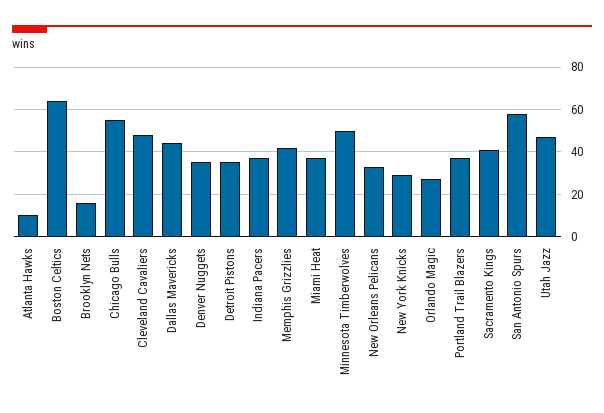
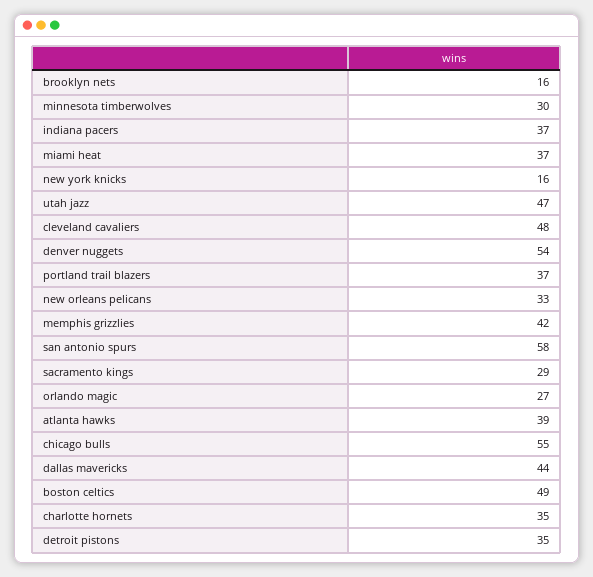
  {
-   "Atlanta Hawks": 10,
+   "Atlanta Hawks": 39,
-   "Boston Celtics": 65,
+   "Boston Celtics": 49,
    "Brooklyn Nets": 16,
    "Chicago Bulls": 55,
    "Cleveland Cavaliers": 48,
    "Dallas Mavericks": 44,
-   "Denver Nuggets": 35,
+   "Denver Nuggets": 54,
    "Detroit Pistons": 35,
    "Indiana Pacers": 37,
    "Memphis Grizzlies": 42,
    "Miami Heat": 37,
-   "Minnesota Timberwolves": 50,
+   "Minnesota Timberwolves": 30,
    "New Orleans Pelicans": 33,
-   "New York Knicks": 30,
+   "New York Knicks": 16,
    "Orlando Magic": 27,
    "Portland Trail Blazers": 37,
-   "Sacramento Kings": 40,
+   "Sacramento Kings": 29,
    "San Antonio Spurs": 58,
-   "Utah Jazz": 47
+   "Utah Jazz": 47,
+   "charlotte hornets": 35
  }

